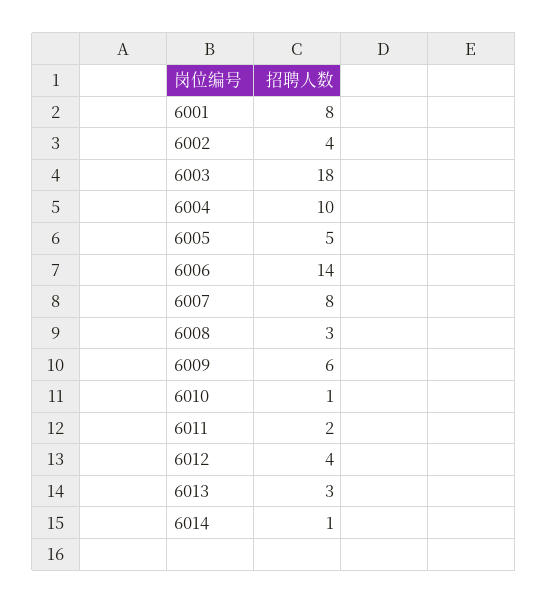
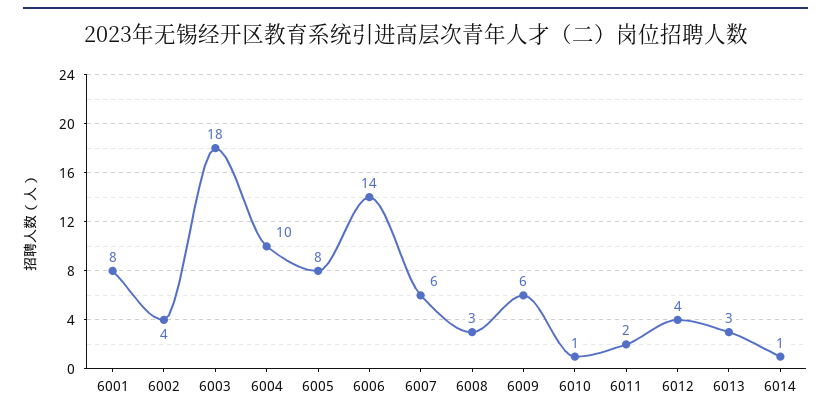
  {
    "6001": 8,
    "6002": 4,
    "6003": 18,
    "6004": 10,
-   "6005": 5,
+   "6005": 8,
    "6006": 14,
-   "6007": 8,
+   "6007": 6,
    "6008": 3,
    "6009": 6,
    "6010": 1,
    "6011": 2,
    "6012": 4,
    "6013": 3,
    "6014": 1
  }

